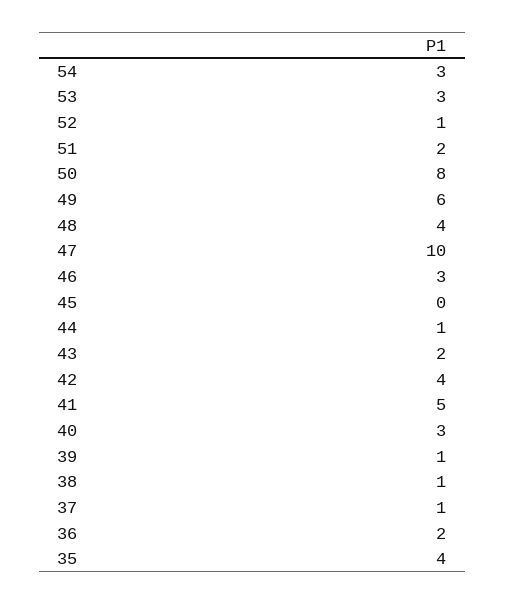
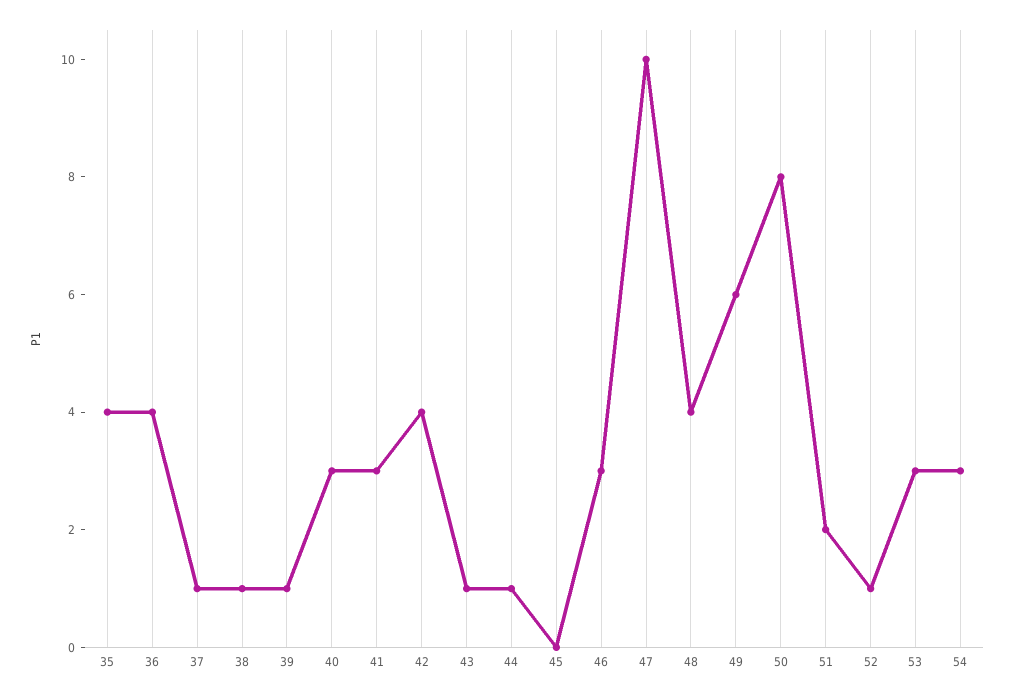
  {
    "54": 3,
    "53": 3,
    "52": 1,
    "51": 2,
    "50": 8,
    "49": 6,
    "48": 4,
    "47": 10,
    "46": 3,
    "45": 0,
    "44": 1,
-   "43": 2,
+   "43": 1,
    "42": 4,
-   "41": 5,
+   "41": 3,
    "40": 3,
    "39": 1,
    "38": 1,
    "37": 1,
-   "36": 2,
+   "36": 4,
    "35": 4
  }

